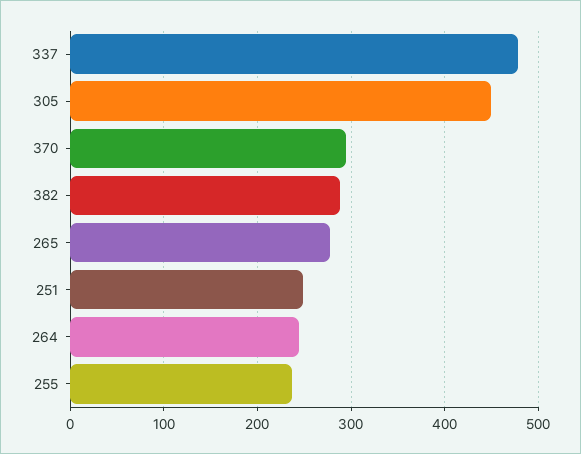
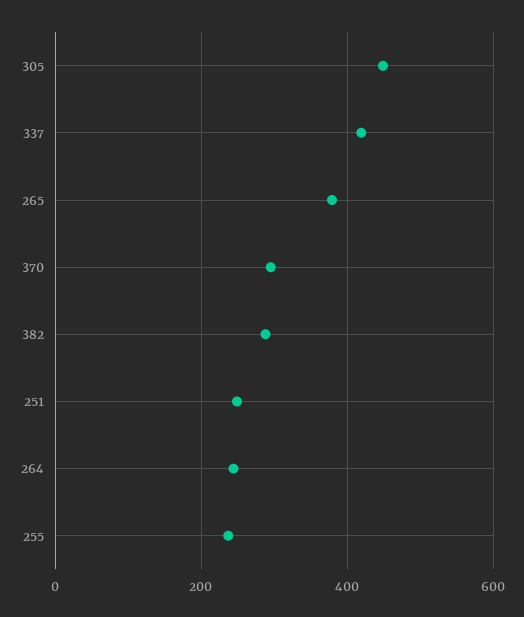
  {
-   "337": 480,
+   "337": 420,
    "305": 450,
    "370": 300,
    "382": 290,
-   "265": 280,
+   "265": 380,
    "251": 250,
    "264": 240,
    "255": 240
  }

